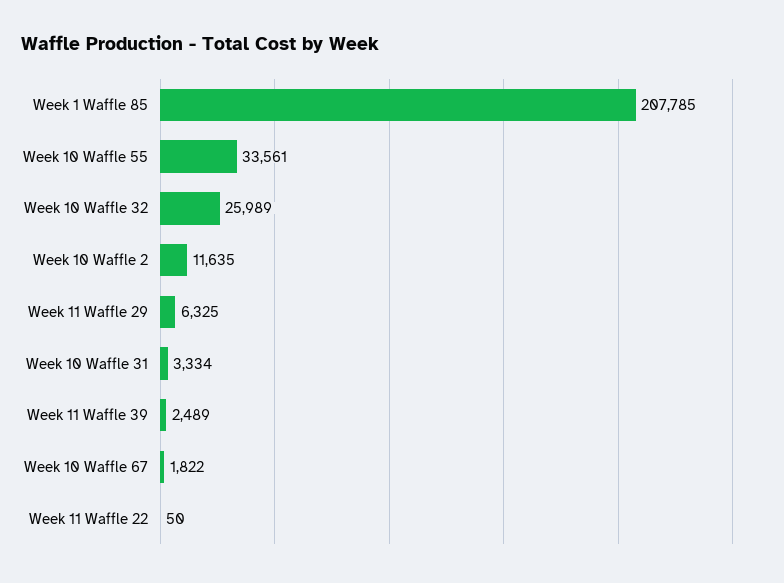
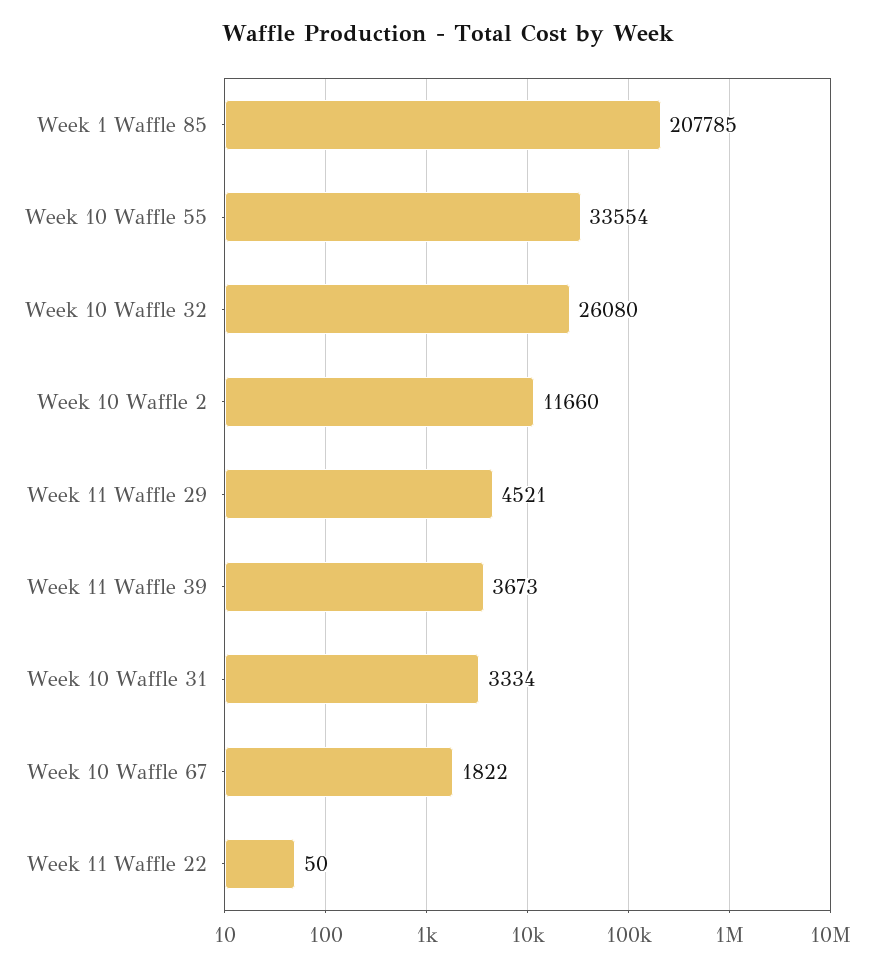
  {
    "Week 1 Waffle 85": 207785,
-   "Week 10 Waffle 55": 33561,
+   "Week 10 Waffle 55": 33554,
-   "Week 10 Waffle 32": 25989,
+   "Week 10 Waffle 32": 26080,
-   "Week 10 Waffle 2": 11635,
+   "Week 10 Waffle 2": 11660,
-   "Week 11 Waffle 29": 6325,
+   "Week 11 Waffle 29": 4521,
    "Week 10 Waffle 31": 3334,
-   "Week 11 Waffle 39": 2489,
+   "Week 11 Waffle 39": 3673,
    "Week 10 Waffle 67": 1822,
    "Week 11 Waffle 22": 50
  }

